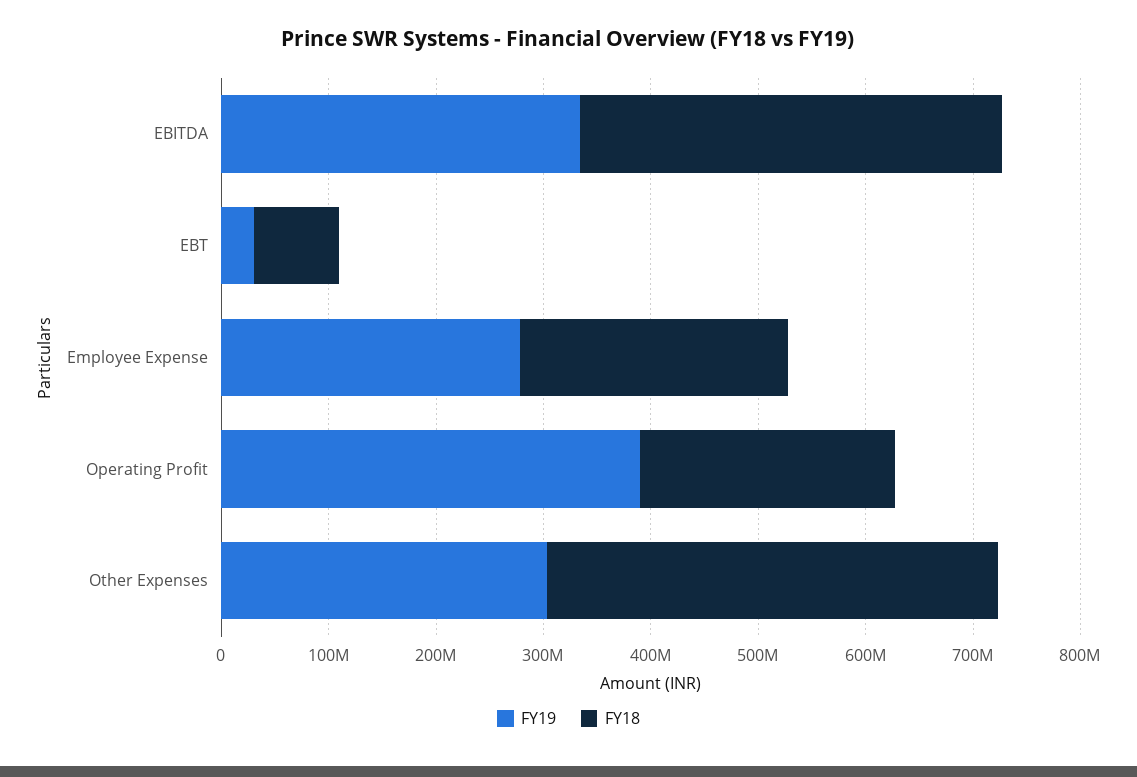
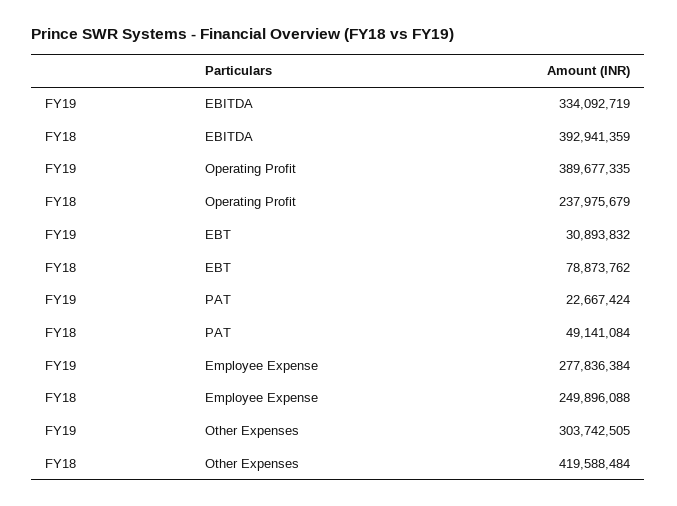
  {
    "FY19": {
      "EBITDA": 334092719,
      "EBT": 30893832,
      "Employee Expense": 277836384,
      "Operating Profit": 389677335,
-     "Other Expenses": 303742505
+     "Other Expenses": 303742505,
+     "PAT": 22667424
    },
    "FY18": {
      "EBITDA": 392941359,
      "EBT": 78873762,
      "Employee Expense": 249896088,
      "Operating Profit": 237975679,
-     "Other Expenses": 419588484
+     "Other Expenses": 419588484,
+     "PAT": 49141084
    }
  }

